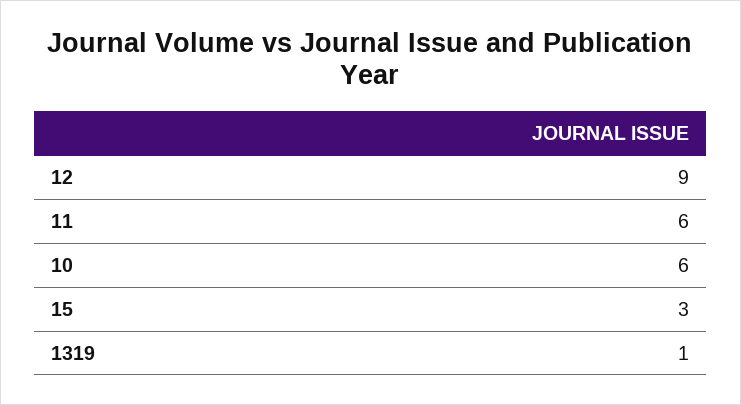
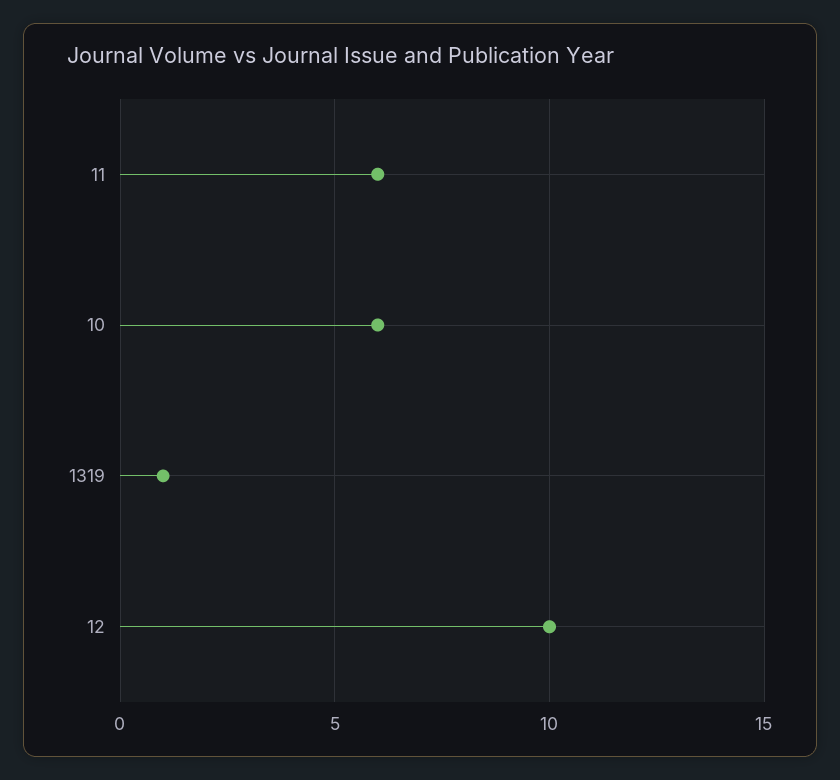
  {
-   "12": 9,
+   "12": 10,
    "11": 6,
    "10": 6,
-   "15": 3,
    "1319": 1
  }

